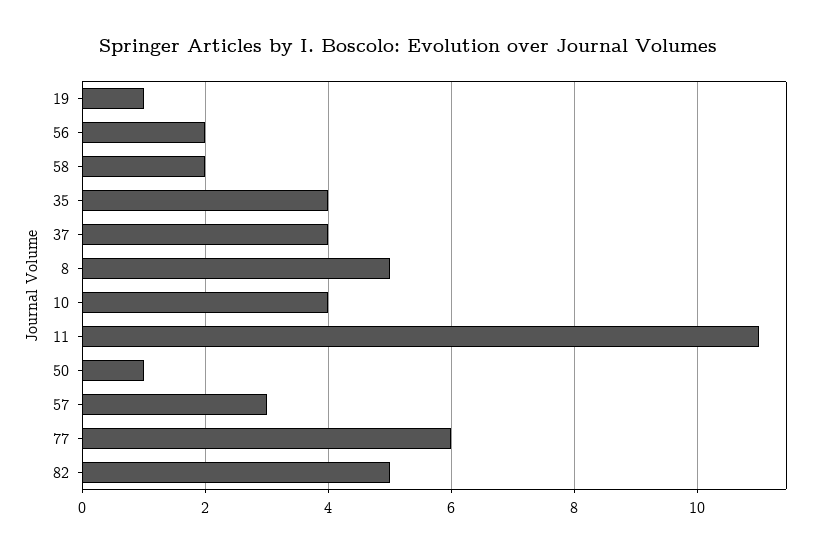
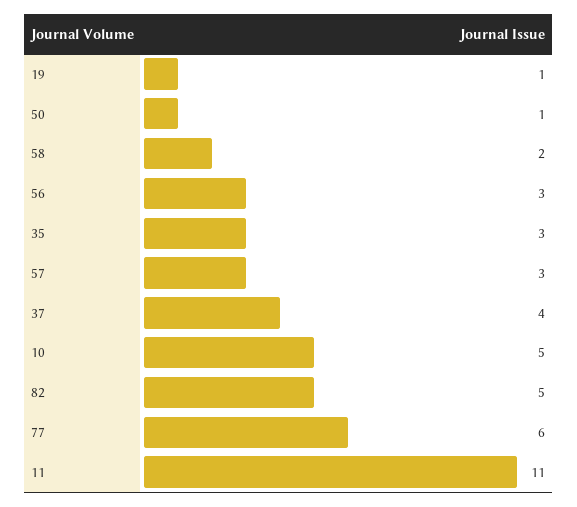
  {
    "19": 1,
-   "56": 2,
+   "56": 3,
    "58": 2,
-   "35": 4,
+   "35": 3,
    "37": 4,
-   "8": 5,
-   "10": 4,
+   "10": 5,
    "11": 11,
    "50": 1,
    "57": 3,
    "77": 6,
    "82": 5
  }

